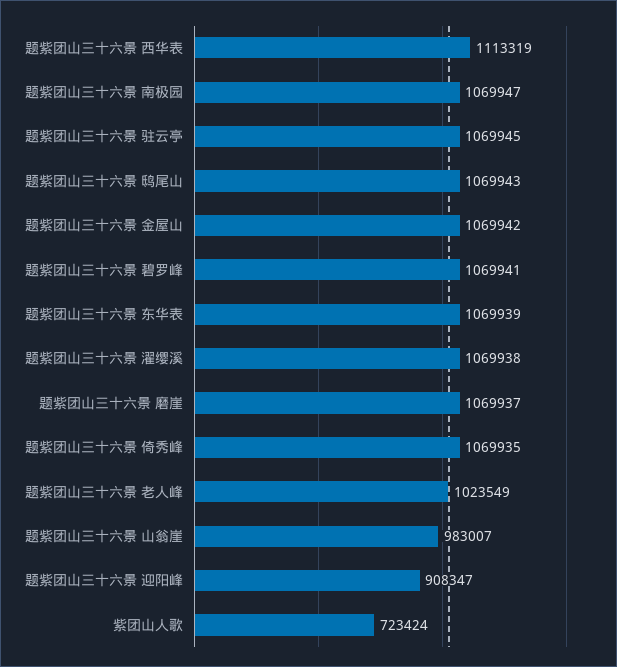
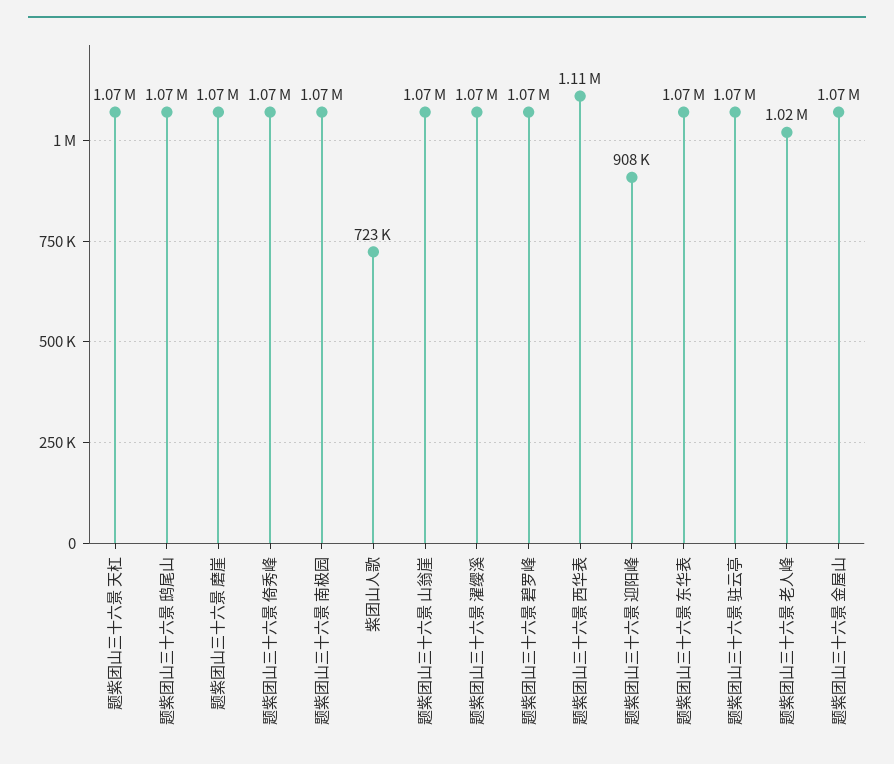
  {
    "题紫团山三十六景 西华表": 1113319,
    "题紫团山三十六景 南极园": 1069947,
    "题紫团山三十六景 驻云亭": 1069945,
    "题紫团山三十六景 鸱尾山": 1069943,
    "题紫团山三十六景 金屋山": 1069942,
    "题紫团山三十六景 碧罗峰": 1069941,
    "题紫团山三十六景 东华表": 1069939,
    "题紫团山三十六景 濯缨溪": 1069938,
    "题紫团山三十六景 磨崖": 1069937,
    "题紫团山三十六景 倚秀峰": 1069935,
    "题紫团山三十六景 老人峰": 1023549,
-   "题紫团山三十六景 山翁崖": 983007,
+   "题紫团山三十六景 山翁崖": 1070000,
    "题紫团山三十六景 迎阳峰": 908347,
-   "紫团山人歌": 723424
+   "紫团山人歌": 723424,
+   "题紫团山三十六景 天杠": 1070000
  }

